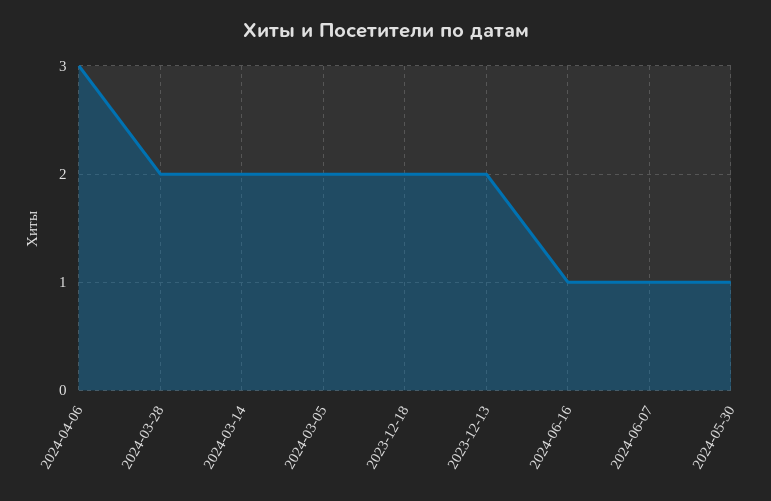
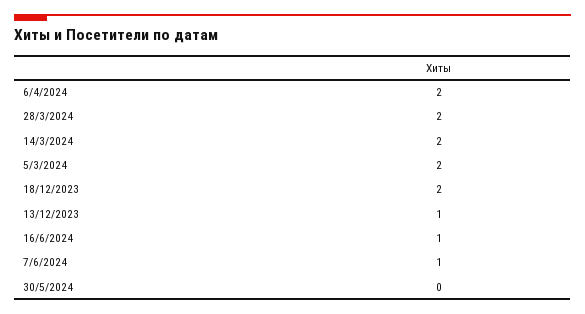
  {
-   "2024-04-06": 3,
+   "2024-04-06": 2,
    "2024-03-28": 2,
    "2024-03-14": 2,
    "2024-03-05": 2,
    "2023-12-18": 2,
-   "2023-12-13": 2,
+   "2023-12-13": 1,
    "2024-06-16": 1,
    "2024-06-07": 1,
-   "2024-05-30": 1
+   "2024-05-30": 0
  }

